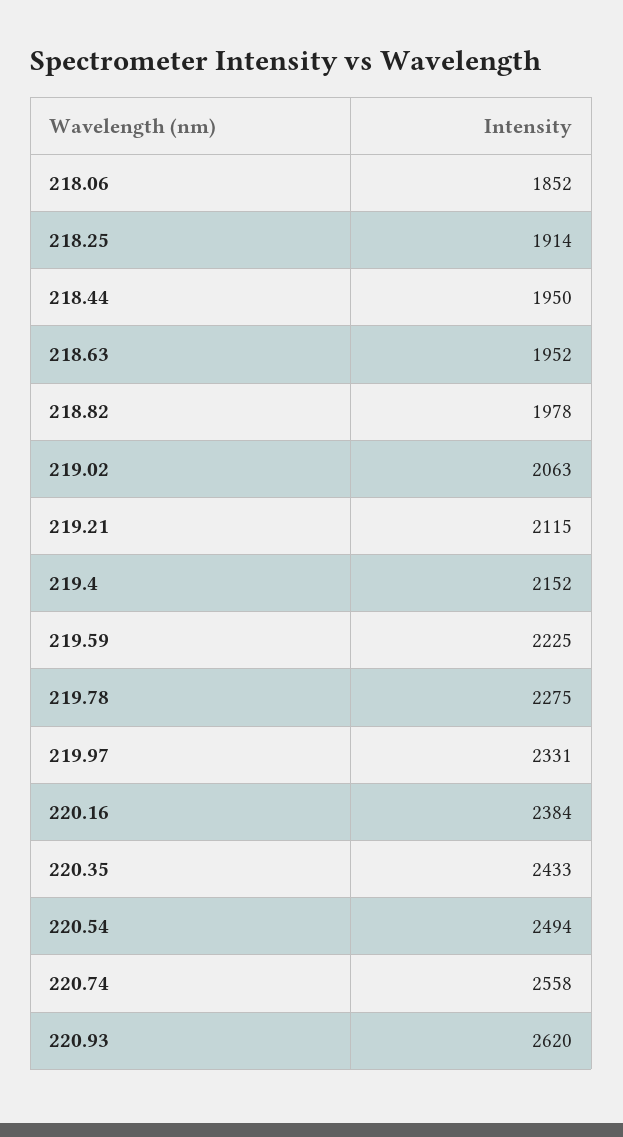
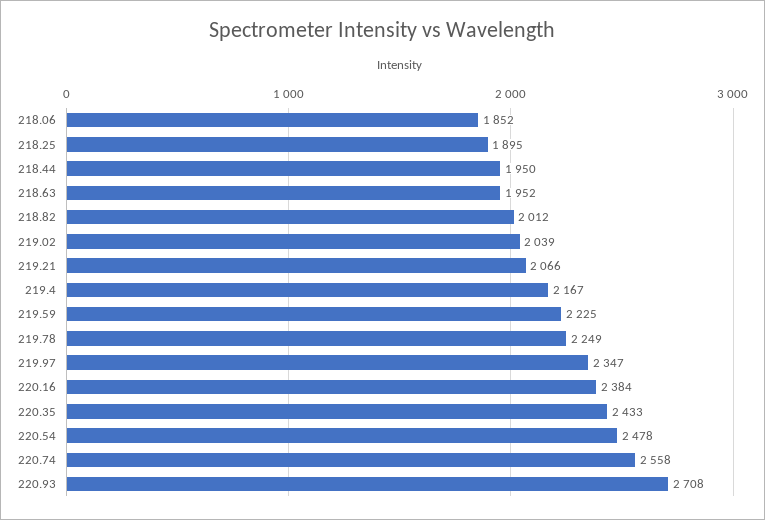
  {
    "218.06": 1852,
-   "218.25": 1914,
+   "218.25": 1895,
    "218.44": 1950,
    "218.63": 1952,
-   "218.82": 1978,
+   "218.82": 2012,
-   "219.02": 2063,
+   "219.02": 2039,
-   "219.21": 2115,
+   "219.21": 2066,
-   "219.4": 2152,
+   "219.4": 2167,
    "219.59": 2225,
-   "219.78": 2275,
+   "219.78": 2249,
-   "219.97": 2331,
+   "219.97": 2347,
    "220.16": 2384,
    "220.35": 2433,
-   "220.54": 2494,
+   "220.54": 2478,
    "220.74": 2558,
-   "220.93": 2620
+   "220.93": 2708
  }

